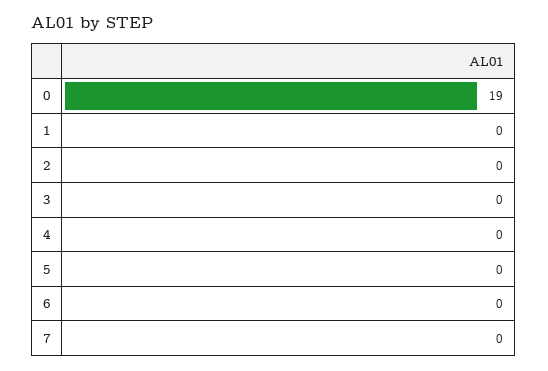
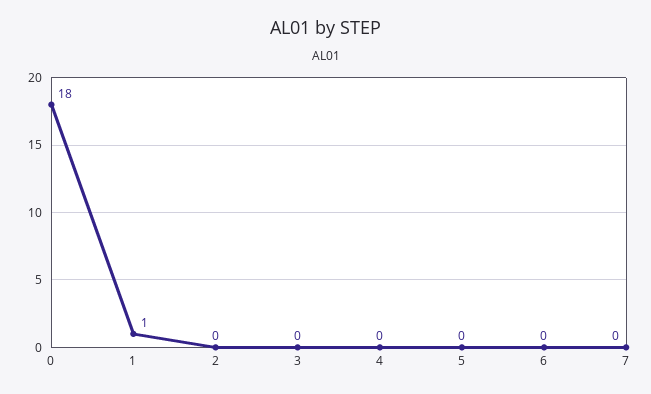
  {
-   "0": 19,
+   "0": 18,
-   "1": 0,
+   "1": 1,
    "2": 0,
    "3": 0,
    "4": 0,
    "5": 0,
    "6": 0,
    "7": 0
  }

